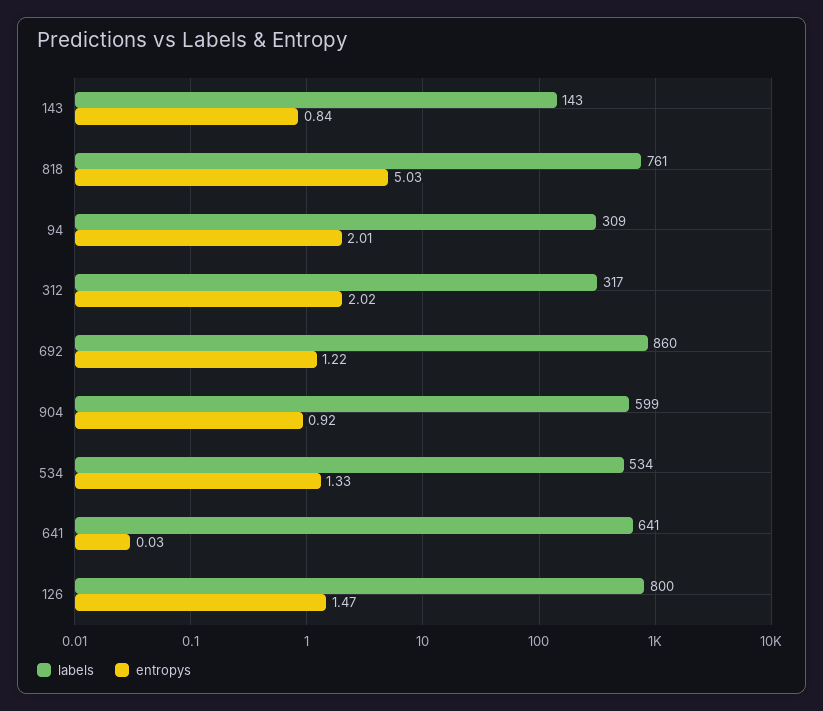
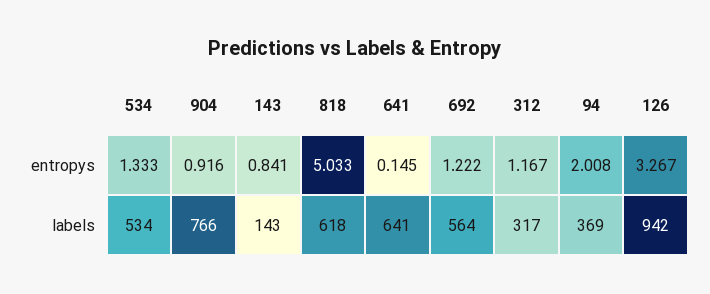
  {
    "labels": {
      "143": 143,
-     "818": 761,
+     "818": 618,
-     "94": 309,
+     "94": 369,
      "312": 317,
-     "692": 860,
+     "692": 564,
-     "904": 599,
+     "904": 766,
      "534": 534,
      "641": 641,
-     "126": 800
+     "126": 942
    },
    "entropys": {
      "143": 0.841,
      "818": 5.033,
      "94": 2.008,
-     "312": 2.02,
+     "312": 1.167,
      "692": 1.222,
      "904": 0.916,
      "534": 1.333,
-     "641": 0.03,
+     "641": 0.145,
-     "126": 1.47
+     "126": 3.267
    }
  }

